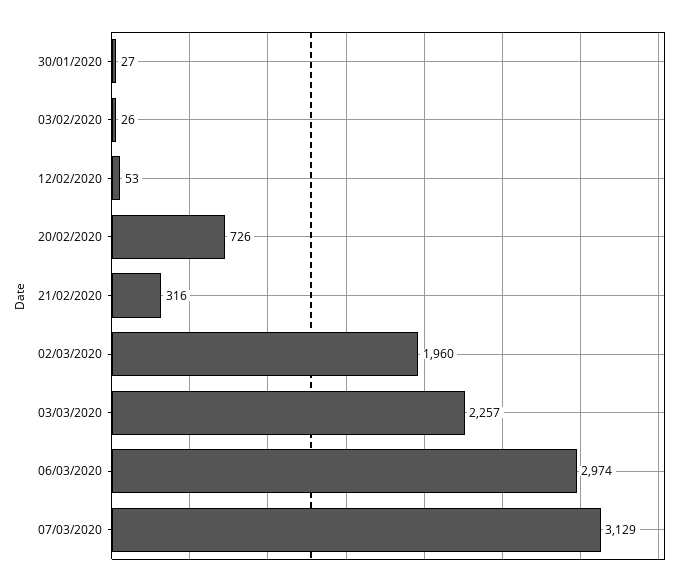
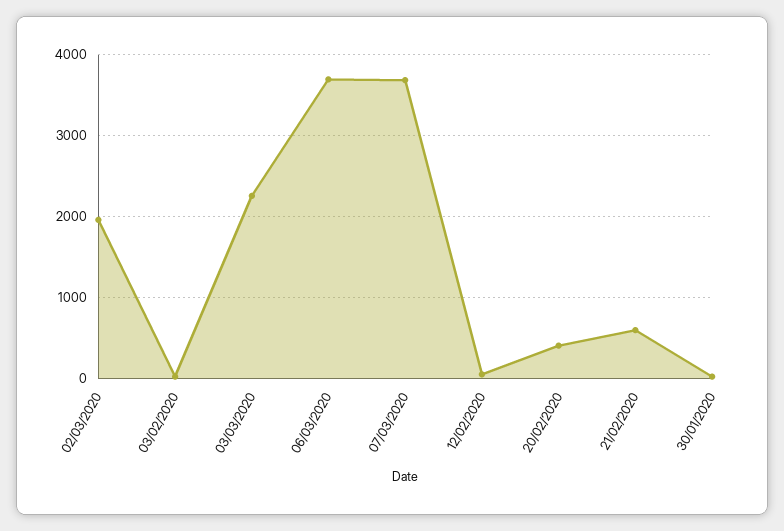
  {
    "30/01/2020": 27,
    "03/02/2020": 26,
    "12/02/2020": 53,
-   "20/02/2020": 726,
+   "20/02/2020": 400,
-   "21/02/2020": 316,
+   "21/02/2020": 600,
    "02/03/2020": 1960,
    "03/03/2020": 2257,
-   "06/03/2020": 2974,
+   "06/03/2020": 3700,
-   "07/03/2020": 3129
+   "07/03/2020": 3700
  }

